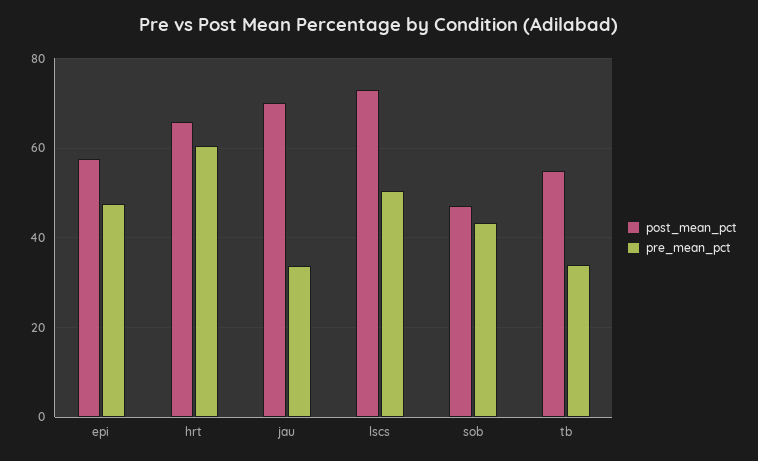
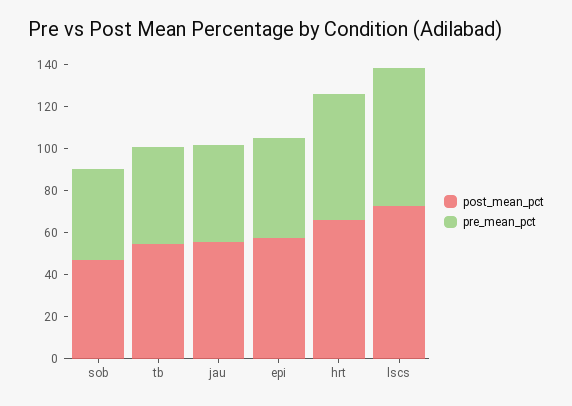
  {
    "post_mean_pct": {
      "epi": 58,
      "hrt": 66,
-     "jau": 70,
+     "jau": 55,
      "lscs": 72,
      "sob": 48,
      "tb": 54
    },
    "pre_mean_pct": {
      "epi": 48,
      "hrt": 60,
-     "jau": 34,
+     "jau": 45,
-     "lscs": 50,
+     "lscs": 65,
      "sob": 44,
-     "tb": 34
+     "tb": 45
    }
  }

